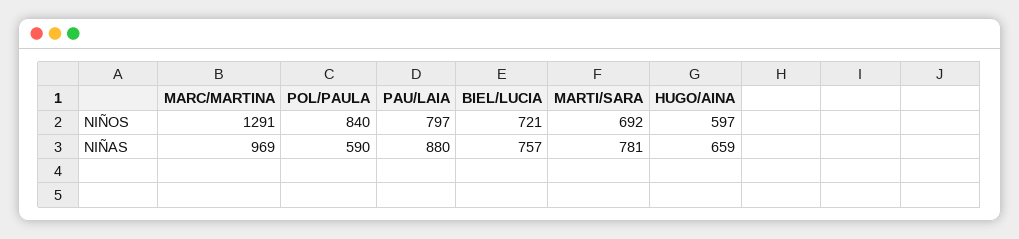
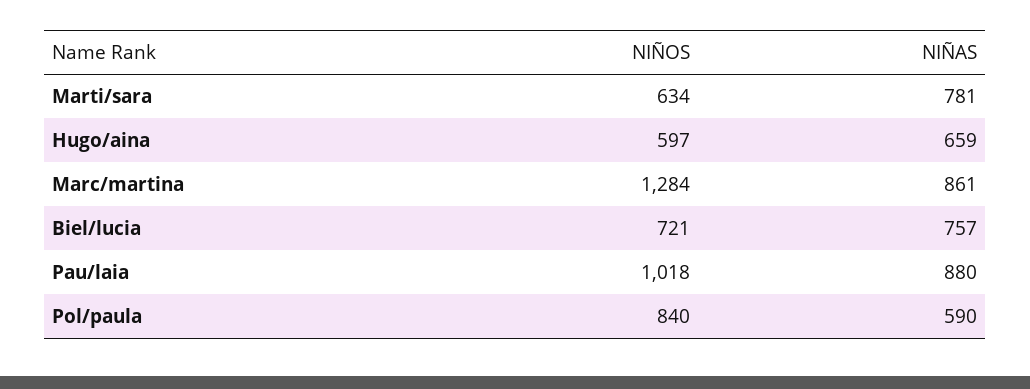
  {
    "MARC/MARTINA": {
-     "NIÑOS": 1291,
+     "NIÑOS": 1284,
-     "NIÑAS": 969
+     "NIÑAS": 861
    },
    "POL/PAULA": {
      "NIÑOS": 840,
      "NIÑAS": 590
    },
    "PAU/LAIA": {
-     "NIÑOS": 797,
+     "NIÑOS": 1018,
      "NIÑAS": 880
    },
    "BIEL/LUCIA": {
      "NIÑOS": 721,
      "NIÑAS": 757
    },
    "MARTI/SARA": {
-     "NIÑOS": 692,
+     "NIÑOS": 634,
      "NIÑAS": 781
    },
    "HUGO/AINA": {
      "NIÑOS": 597,
      "NIÑAS": 659
    }
  }

